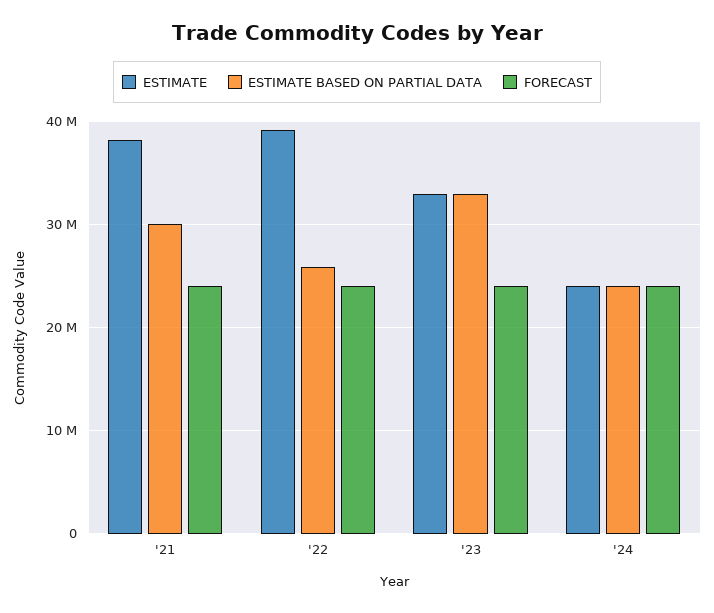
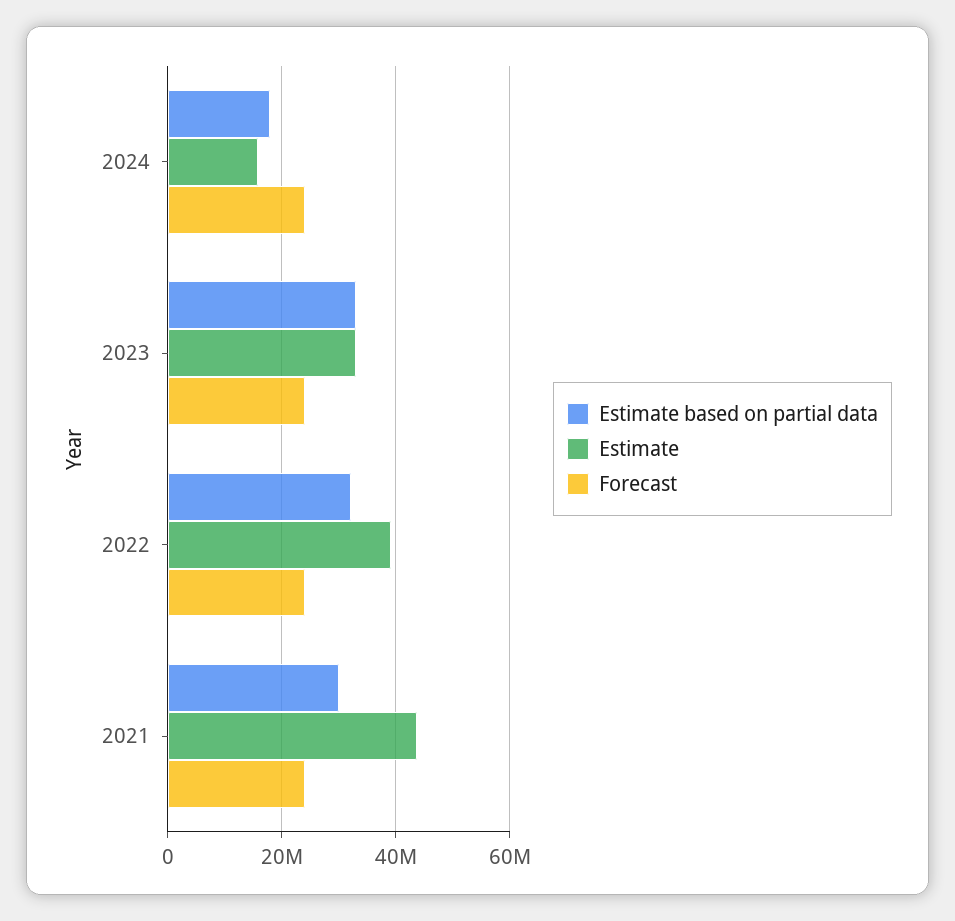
  {
    "ESTIMATE": {
-     "'21": 38000000,
+     "'21": 44000000,
      "'22": 39000000,
      "'23": 33000000,
-     "'24": 24000000
+     "'24": 16000000
    },
    "ESTIMATE BASED ON PARTIAL DATA": {
      "'21": 30000000,
-     "'22": 26000000,
+     "'22": 32000000,
      "'23": 33000000,
-     "'24": 24000000
+     "'24": 18000000
    },
    "FORECAST": {
      "'21": 24000000,
      "'22": 24000000,
      "'23": 24000000,
      "'24": 24000000
    }
  }

